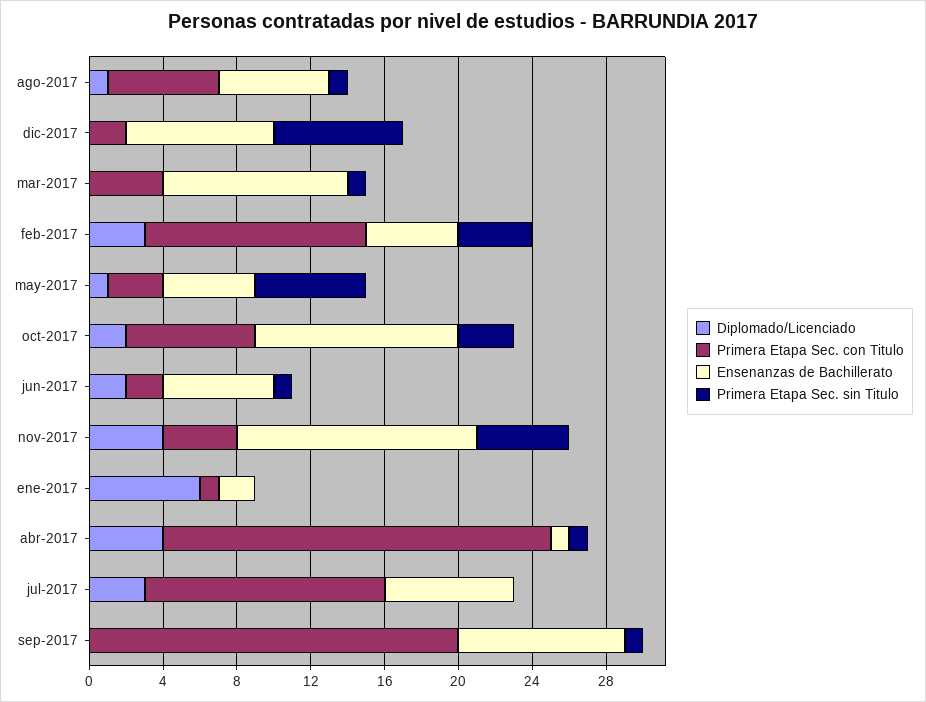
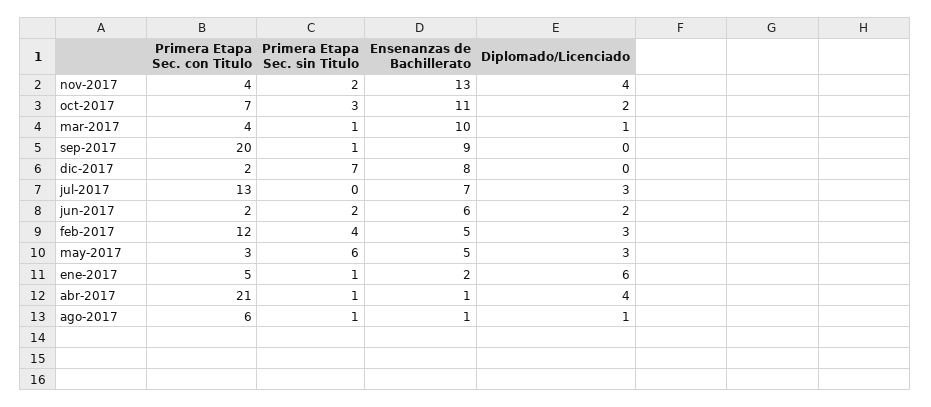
  {
    "Diplomado/Licenciado": {
      "ago-2017": 1,
      "dic-2017": 0,
-     "mar-2017": 0,
+     "mar-2017": 1,
      "feb-2017": 3,
-     "may-2017": 1,
+     "may-2017": 3,
      "oct-2017": 2,
      "jun-2017": 2,
      "nov-2017": 4,
      "ene-2017": 6,
      "abr-2017": 4,
      "jul-2017": 3,
      "sep-2017": 0
    },
    "Primera Etapa Sec. con Titulo": {
      "ago-2017": 6,
      "dic-2017": 2,
      "mar-2017": 4,
      "feb-2017": 12,
      "may-2017": 3,
      "oct-2017": 7,
      "jun-2017": 2,
      "nov-2017": 4,
-     "ene-2017": 1,
+     "ene-2017": 5,
      "abr-2017": 21,
      "jul-2017": 13,
      "sep-2017": 20
    },
    "Ensenanzas de Bachillerato": {
-     "ago-2017": 6,
+     "ago-2017": 1,
      "dic-2017": 8,
      "mar-2017": 10,
      "feb-2017": 5,
      "may-2017": 5,
      "oct-2017": 11,
      "jun-2017": 6,
      "nov-2017": 13,
      "ene-2017": 2,
      "abr-2017": 1,
      "jul-2017": 7,
      "sep-2017": 9
    },
    "Primera Etapa Sec. sin Titulo": {
      "ago-2017": 1,
      "dic-2017": 7,
      "mar-2017": 1,
      "feb-2017": 4,
      "may-2017": 6,
      "oct-2017": 3,
-     "jun-2017": 1,
+     "jun-2017": 2,
-     "nov-2017": 5,
+     "nov-2017": 2,
-     "ene-2017": 0,
+     "ene-2017": 1,
      "abr-2017": 1,
      "jul-2017": 0,
      "sep-2017": 1
    }
  }

